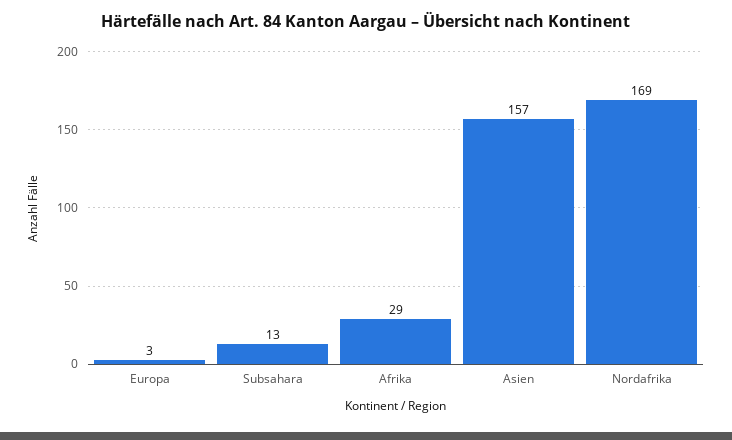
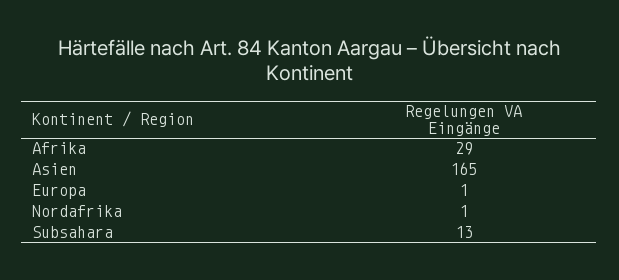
  {
-   "Europa": 3,
+   "Europa": 1,
    "Subsahara": 13,
    "Afrika": 29,
-   "Asien": 157,
+   "Asien": 165,
-   "Nordafrika": 169
+   "Nordafrika": 1
  }

